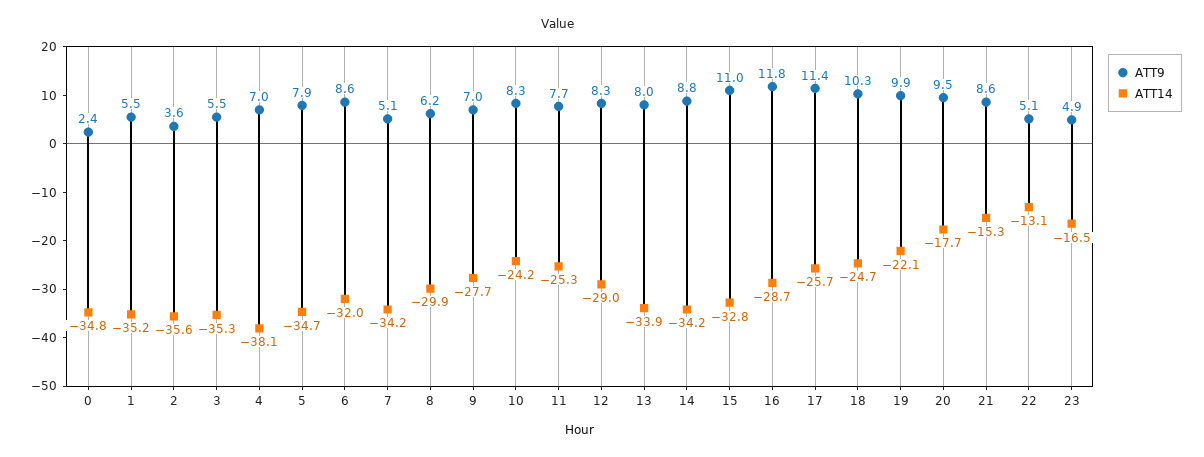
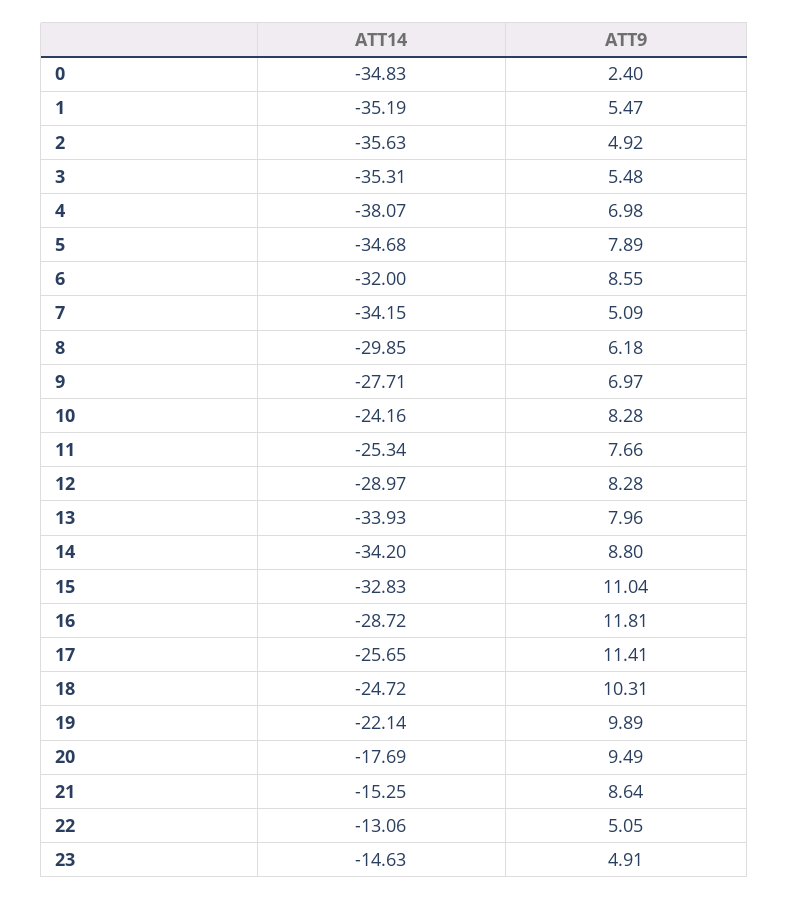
  {
    "ATT9": {
      "0": 2.4,
      "1": 5.47,
-     "2": 3.6,
+     "2": 4.92,
      "3": 5.48,
      "4": 6.98,
      "5": 7.89,
      "6": 8.55,
      "7": 5.09,
      "8": 6.18,
      "9": 6.97,
      "10": 8.28,
      "11": 7.66,
      "12": 8.28,
      "13": 7.96,
      "14": 8.8,
      "15": 11.04,
      "16": 11.81,
      "17": 11.41,
      "18": 10.31,
      "19": 9.89,
      "20": 9.49,
      "21": 8.64,
      "22": 5.05,
      "23": 4.91
    },
    "ATT14": {
      "0": -34.83,
      "1": -35.19,
      "2": -35.63,
      "3": -35.31,
      "4": -38.07,
      "5": -34.68,
      "6": -32,
      "7": -34.15,
      "8": -29.85,
      "9": -27.71,
      "10": -24.16,
      "11": -25.34,
      "12": -28.97,
      "13": -33.93,
      "14": -34.2,
      "15": -32.83,
      "16": -28.72,
      "17": -25.65,
      "18": -24.72,
      "19": -22.14,
      "20": -17.69,
      "21": -15.25,
      "22": -13.06,
-     "23": -16.5
+     "23": -14.63
    }
  }

